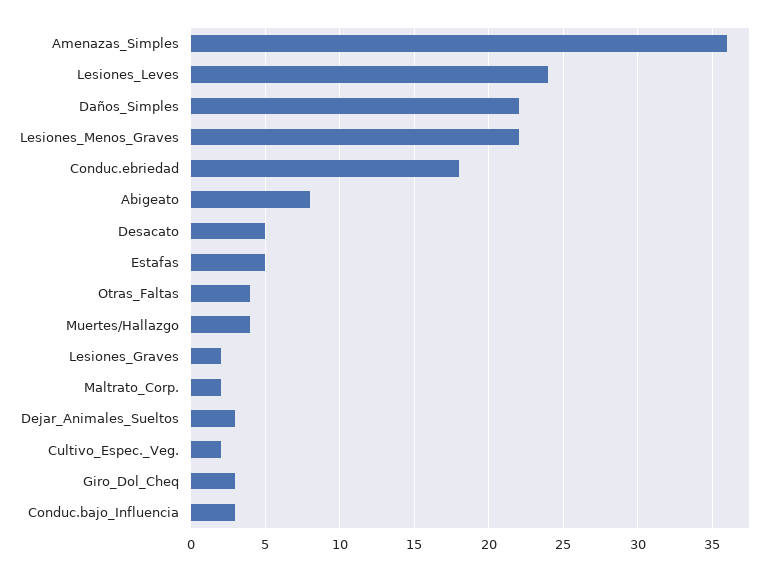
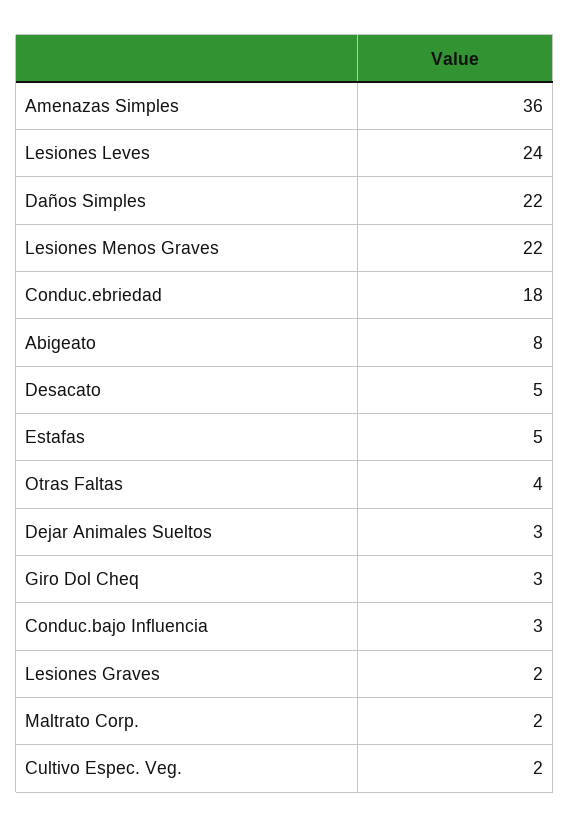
  {
    "Amenazas_Simples": 36,
    "Lesiones_Leves": 24,
    "Daños_Simples": 22,
    "Lesiones_Menos_Graves": 22,
    "Conduc.ebriedad": 18,
    "Abigeato": 8,
    "Desacato": 5,
    "Estafas": 5,
    "Otras_Faltas": 4,
-   "Muertes/Hallazgo": 4,
    "Lesiones_Graves": 2,
    "Maltrato_Corp.": 2,
    "Dejar_Animales_Sueltos": 3,
    "Cultivo_Espec._Veg.": 2,
    "Giro_Dol_Cheq": 3,
    "Conduc.bajo_Influencia": 3
  }

